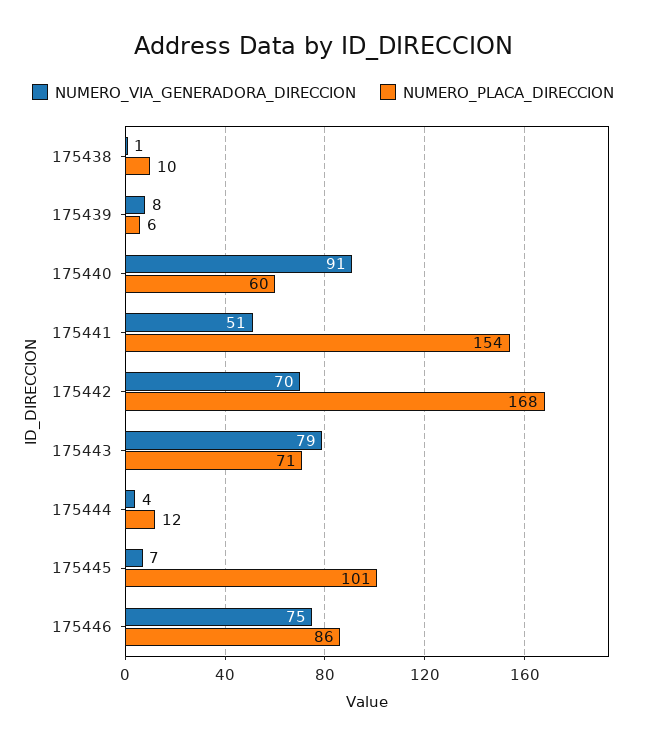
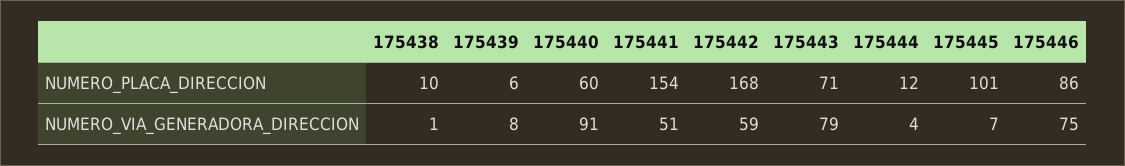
  {
    "NUMERO_VIA_GENERADORA_DIRECCION": {
      "175438": 1,
      "175439": 8,
      "175440": 91,
      "175441": 51,
-     "175442": 70,
+     "175442": 59,
      "175443": 79,
      "175444": 4,
      "175445": 7,
      "175446": 75
    },
    "NUMERO_PLACA_DIRECCION": {
      "175438": 10,
      "175439": 6,
      "175440": 60,
      "175441": 154,
      "175442": 168,
      "175443": 71,
      "175444": 12,
      "175445": 101,
      "175446": 86
    }
  }

